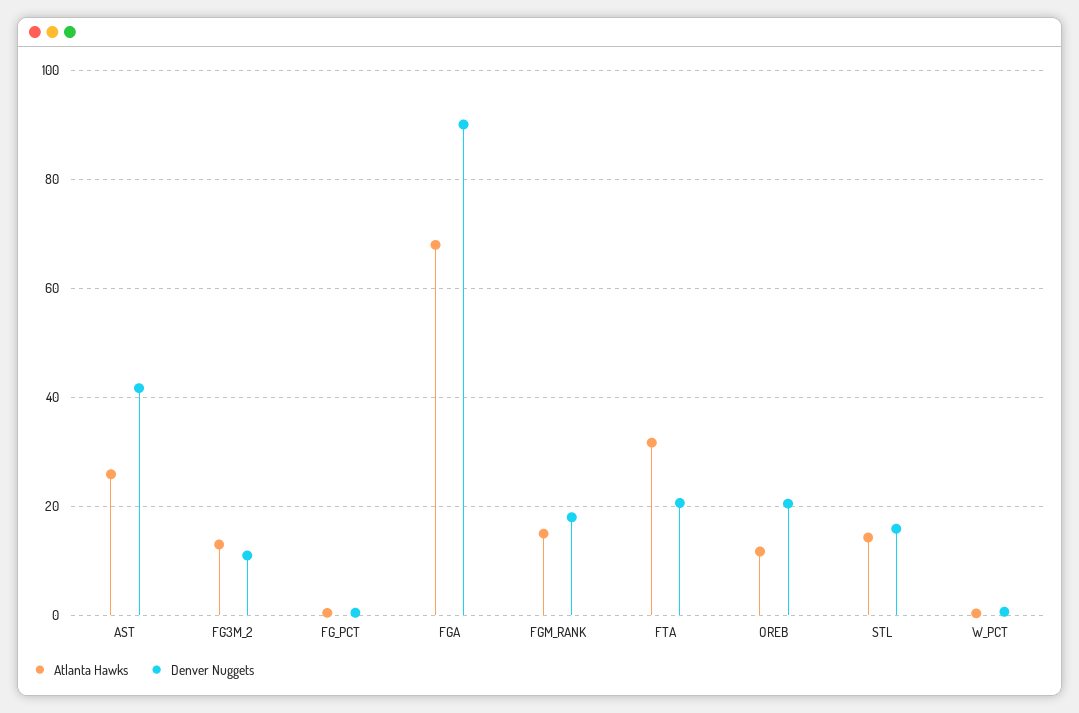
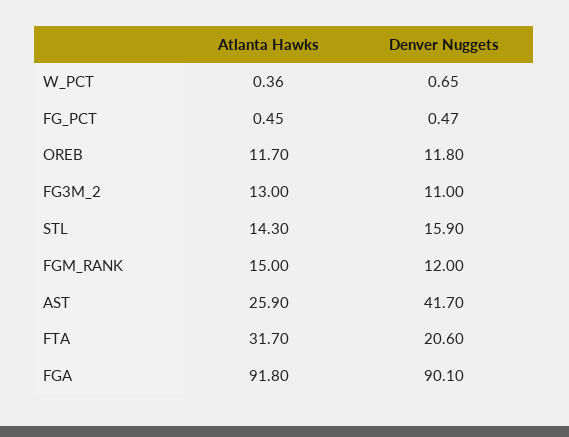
  {
    "Atlanta Hawks": {
      "AST": 25.9,
      "FG3M_2": 13,
      "FG_PCT": 0.45,
-     "FGA": 68,
+     "FGA": 91.8,
      "FGM_RANK": 15,
      "FTA": 31.7,
      "OREB": 11.7,
      "STL": 14.3,
      "W_PCT": 0.36
    },
    "Denver Nuggets": {
      "AST": 41.7,
      "FG3M_2": 11,
      "FG_PCT": 0.47,
      "FGA": 90.1,
-     "FGM_RANK": 18,
+     "FGM_RANK": 12,
      "FTA": 20.6,
-     "OREB": 20,
+     "OREB": 11.8,
      "STL": 15.9,
      "W_PCT": 0.65
    }
  }

